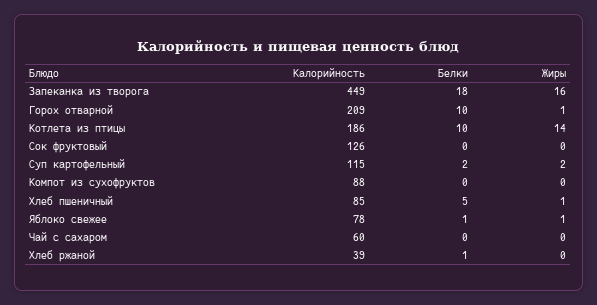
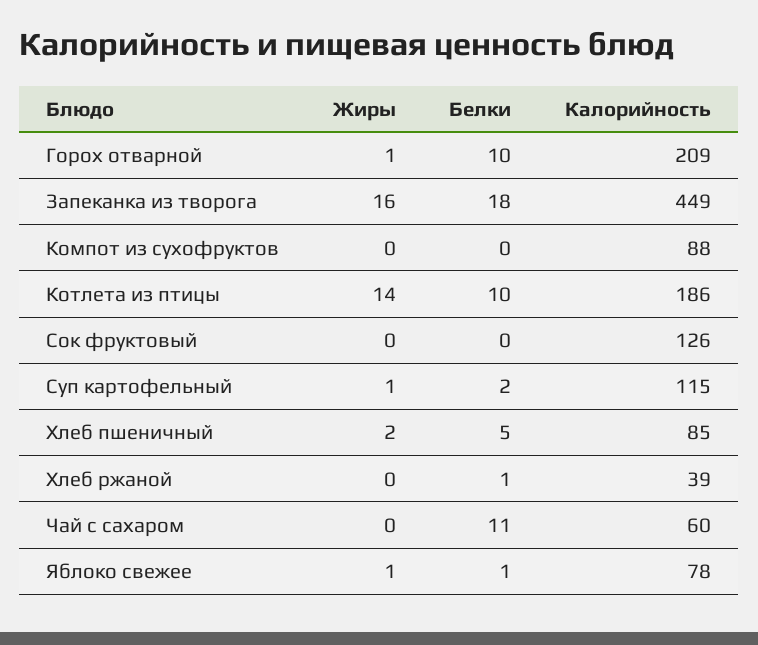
  {
    "Калорийность": {
      "Запеканка из творога": 449,
      "Горох отварной": 209,
      "Котлета из птицы": 186,
      "Сок фруктовый": 126,
      "Суп картофельный": 115,
      "Компот из сухофруктов": 88,
      "Хлеб пшеничный": 85,
      "Яблоко свежее": 78,
      "Чай с сахаром": 60,
      "Хлеб ржаной": 39
    },
    "Белки": {
      "Запеканка из творога": 18,
      "Горох отварной": 10,
      "Котлета из птицы": 10,
      "Сок фруктовый": 0,
      "Суп картофельный": 2,
      "Компот из сухофруктов": 0,
      "Хлеб пшеничный": 5,
      "Яблоко свежее": 1,
-     "Чай с сахаром": 0,
+     "Чай с сахаром": 11,
      "Хлеб ржаной": 1
    },
    "Жиры": {
      "Запеканка из творога": 16,
      "Горох отварной": 1,
      "Котлета из птицы": 14,
      "Сок фруктовый": 0,
-     "Суп картофельный": 2,
+     "Суп картофельный": 1,
      "Компот из сухофруктов": 0,
-     "Хлеб пшеничный": 1,
+     "Хлеб пшеничный": 2,
      "Яблоко свежее": 1,
      "Чай с сахаром": 0,
      "Хлеб ржаной": 0
    }
  }

